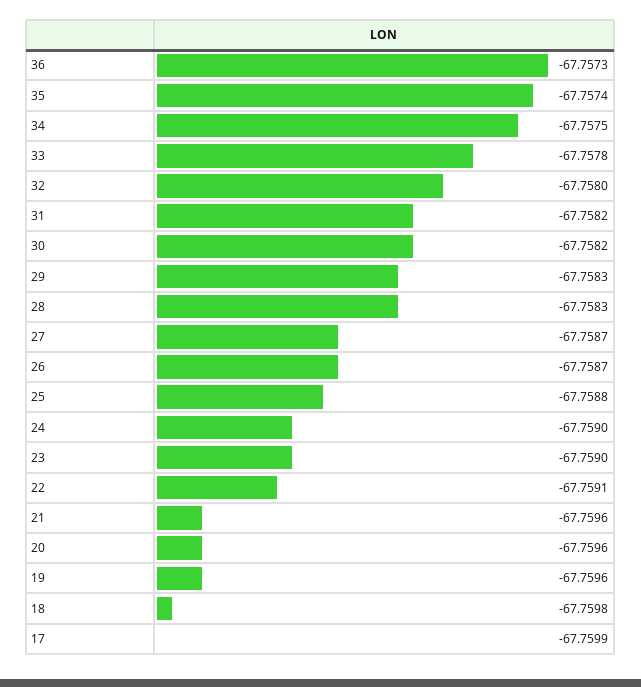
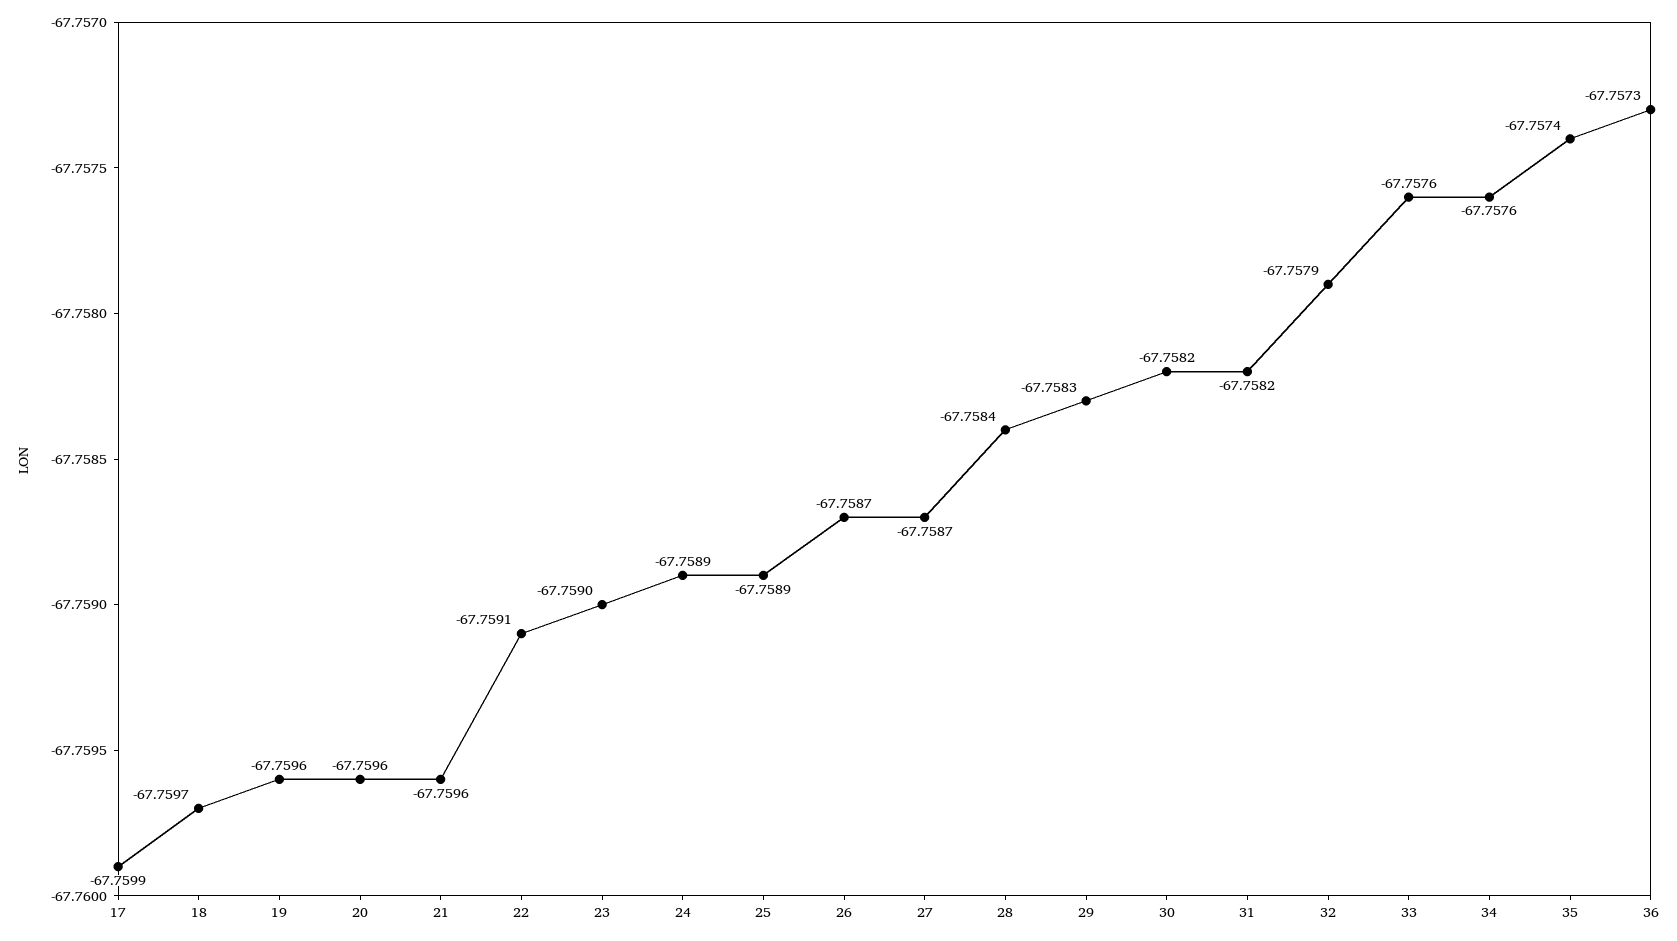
  {
    "36": -67.7573,
    "35": -67.7574,
-   "34": -67.7575,
+   "34": -67.7576,
-   "33": -67.7578,
+   "33": -67.7576,
-   "32": -67.758,
+   "32": -67.7579,
    "31": -67.7582,
    "30": -67.7582,
    "29": -67.7583,
-   "28": -67.7583,
+   "28": -67.7584,
    "27": -67.7587,
    "26": -67.7587,
-   "25": -67.7588,
+   "25": -67.7589,
-   "24": -67.759,
+   "24": -67.7589,
    "23": -67.759,
    "22": -67.7591,
    "21": -67.7596,
    "20": -67.7596,
    "19": -67.7596,
-   "18": -67.7598,
+   "18": -67.7597,
    "17": -67.7599
  }

